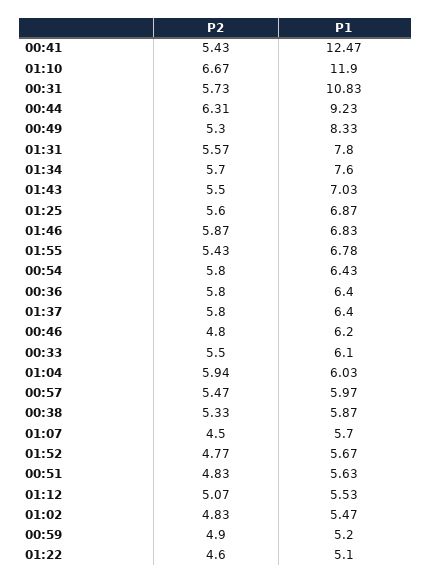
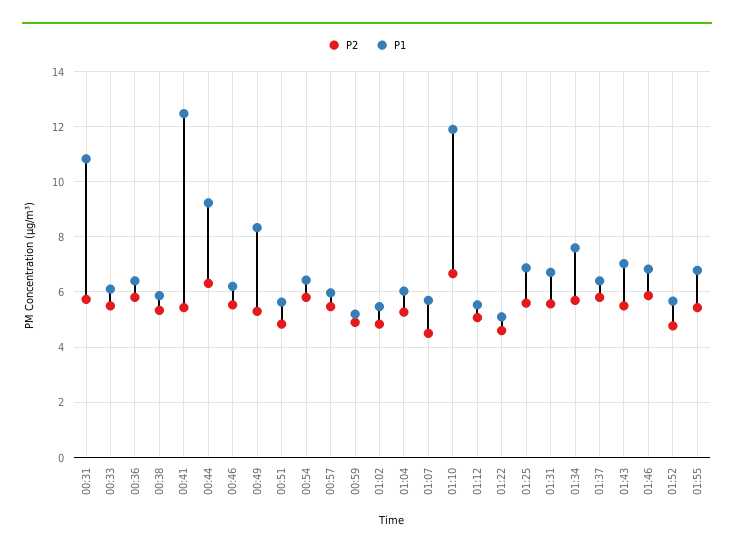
  {
    "P2": {
      "00:41": 5.43,
      "01:10": 6.67,
      "00:31": 5.73,
      "00:44": 6.31,
      "00:49": 5.3,
      "01:31": 5.57,
      "01:34": 5.7,
      "01:43": 5.5,
      "01:25": 5.6,
      "01:46": 5.87,
      "01:55": 5.43,
      "00:54": 5.8,
      "00:36": 5.8,
      "01:37": 5.8,
-     "00:46": 4.8,
+     "00:46": 5.5,
      "00:33": 5.5,
-     "01:04": 5.94,
+     "01:04": 5.25,
      "00:57": 5.47,
      "00:38": 5.33,
      "01:07": 4.5,
      "01:52": 4.77,
      "00:51": 4.83,
      "01:12": 5.07,
      "01:02": 4.83,
      "00:59": 4.9,
      "01:22": 4.6
    },
    "P1": {
      "00:41": 12.47,
      "01:10": 11.9,
      "00:31": 10.83,
      "00:44": 9.23,
      "00:49": 8.33,
-     "01:31": 7.8,
+     "01:31": 6.75,
      "01:34": 7.6,
      "01:43": 7.03,
      "01:25": 6.87,
      "01:46": 6.83,
      "01:55": 6.78,
      "00:54": 6.43,
      "00:36": 6.4,
      "01:37": 6.4,
      "00:46": 6.2,
      "00:33": 6.1,
      "01:04": 6.03,
      "00:57": 5.97,
      "00:38": 5.87,
      "01:07": 5.7,
      "01:52": 5.67,
      "00:51": 5.63,
      "01:12": 5.53,
      "01:02": 5.47,
      "00:59": 5.2,
      "01:22": 5.1
    }
  }

